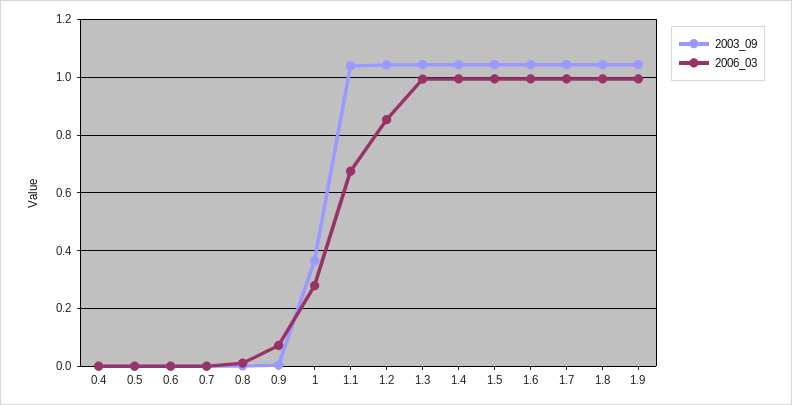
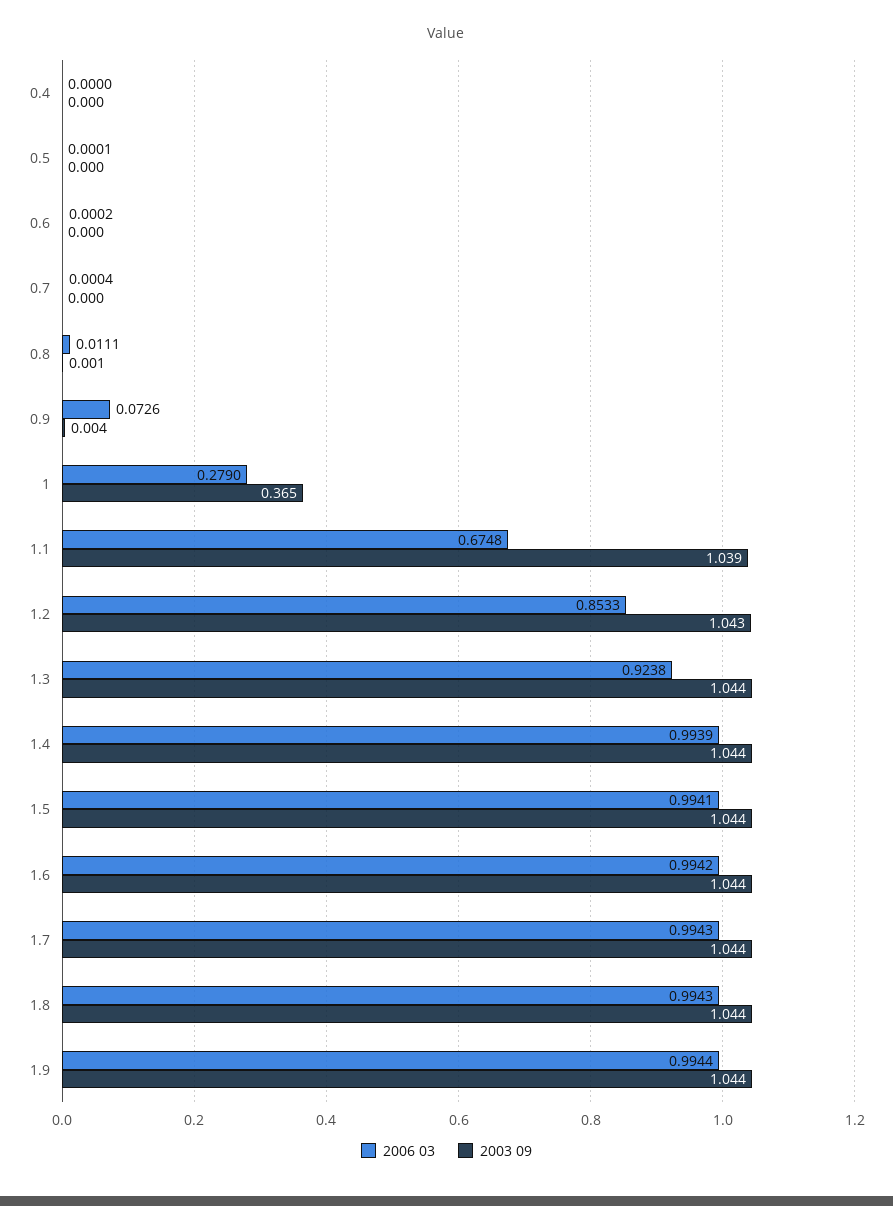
  {
    "2003_09": {
      "0.4": 0,
      "0.5": 0,
      "0.6": 0,
      "0.7": 0,
      "0.8": 0.001,
      "0.9": 0.004,
      "1": 0.365,
      "1.1": 1.039,
      "1.2": 1.043,
      "1.3": 1.044,
      "1.4": 1.044,
      "1.5": 1.044,
      "1.6": 1.044,
      "1.7": 1.044,
      "1.8": 1.044,
      "1.9": 1.044
    },
    "2006_03": {
      "0.4": 0,
      "0.5": 0.0001,
      "0.6": 0.0002,
      "0.7": 0.0004,
      "0.8": 0.0111,
      "0.9": 0.0726,
      "1": 0.279,
      "1.1": 0.6748,
      "1.2": 0.8533,
-     "1.3": 1,
+     "1.3": 0.9238,
      "1.4": 0.9939,
      "1.5": 0.9941,
      "1.6": 0.9942,
      "1.7": 0.9943,
      "1.8": 0.9943,
      "1.9": 0.9944
    }
  }

